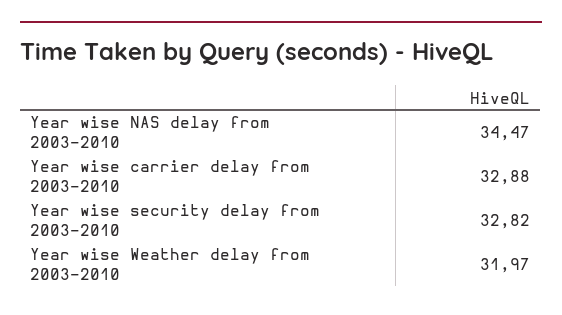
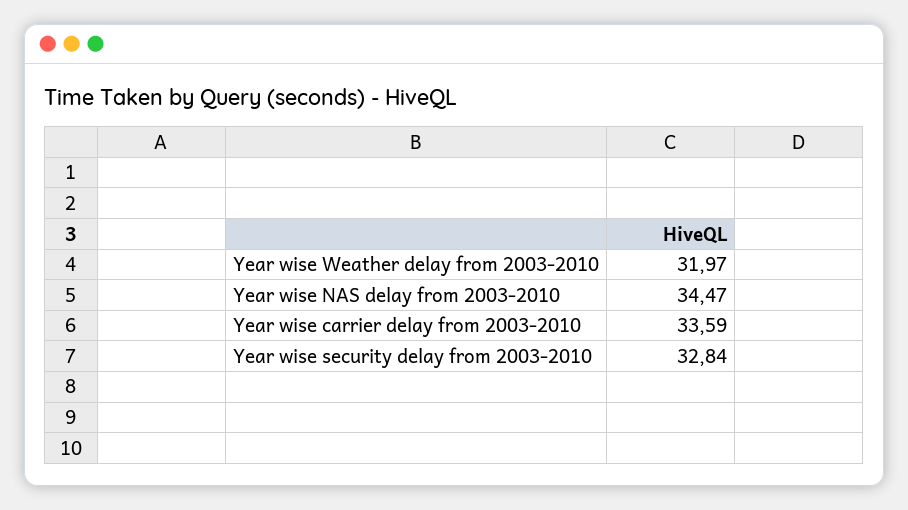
  {
    "Year wise NAS delay from 2003-2010": 34.47,
-   "Year wise carrier delay from 2003-2010": 32.88,
+   "Year wise carrier delay from 2003-2010": 33.59,
-   "Year wise security delay from 2003-2010": 32.82,
+   "Year wise security delay from 2003-2010": 32.84,
    "Year wise Weather delay from 2003-2010": 31.97
  }

